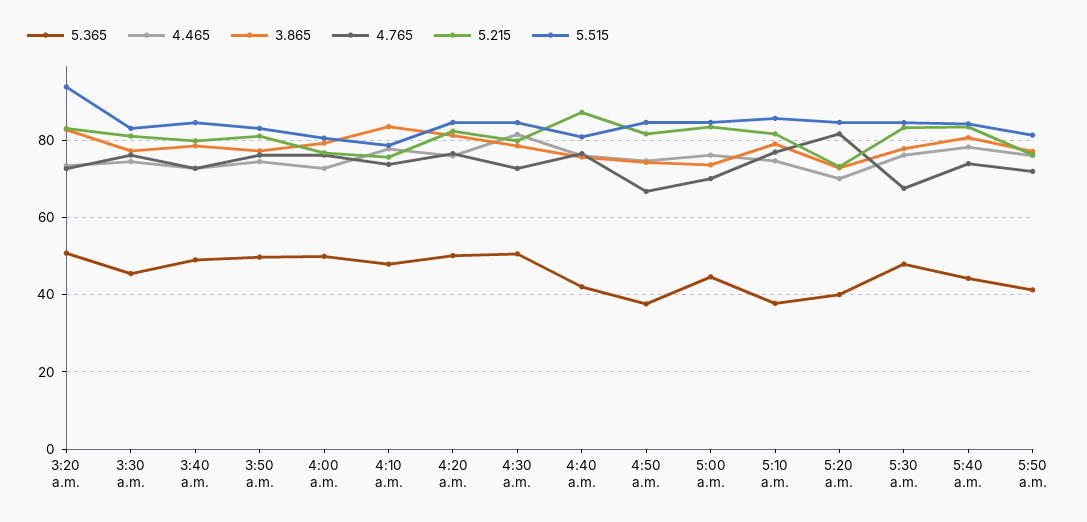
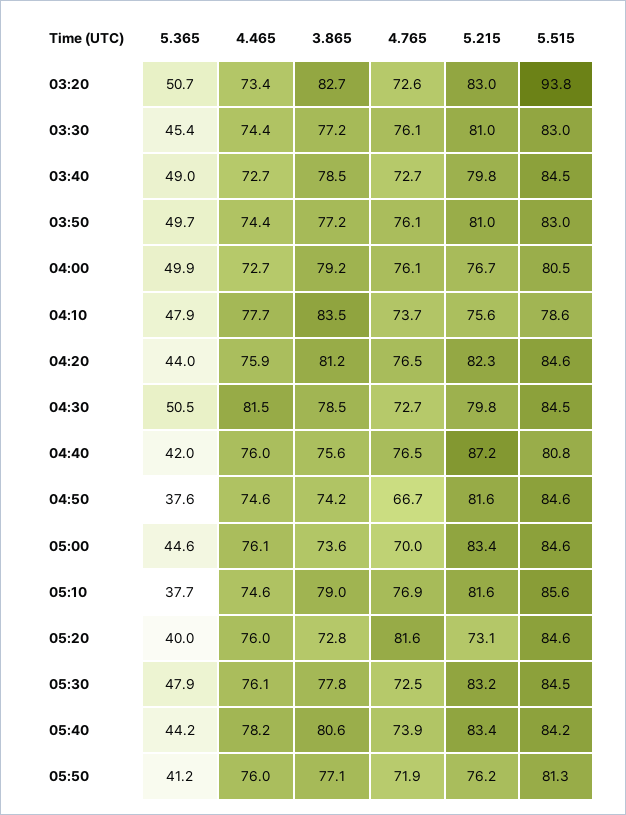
  {
    "5.365": {
      "3:20 a.m.": 50.7,
      "3:30 a.m.": 45.4,
      "3:40 a.m.": 49,
      "3:50 a.m.": 49.7,
      "4:00 a.m.": 49.9,
      "4:10 a.m.": 47.9,
-     "4:20 a.m.": 50,
+     "4:20 a.m.": 44,
      "4:30 a.m.": 50.5,
      "4:40 a.m.": 42,
      "4:50 a.m.": 37.6,
      "5:00 a.m.": 44.6,
      "5:10 a.m.": 37.7,
      "5:20 a.m.": 40,
      "5:30 a.m.": 47.9,
      "5:40 a.m.": 44.2,
      "5:50 a.m.": 41.2
    },
    "4.465": {
      "3:20 a.m.": 73.4,
      "3:30 a.m.": 74.4,
      "3:40 a.m.": 72.7,
      "3:50 a.m.": 74.4,
      "4:00 a.m.": 72.7,
      "4:10 a.m.": 77.7,
      "4:20 a.m.": 75.9,
      "4:30 a.m.": 81.5,
      "4:40 a.m.": 76,
      "4:50 a.m.": 74.6,
      "5:00 a.m.": 76.1,
      "5:10 a.m.": 74.6,
-     "5:20 a.m.": 70,
+     "5:20 a.m.": 76,
      "5:30 a.m.": 76.1,
      "5:40 a.m.": 78.2,
      "5:50 a.m.": 76
    },
    "3.865": {
      "3:20 a.m.": 82.7,
      "3:30 a.m.": 77.2,
      "3:40 a.m.": 78.5,
      "3:50 a.m.": 77.2,
      "4:00 a.m.": 79.2,
      "4:10 a.m.": 83.5,
      "4:20 a.m.": 81.2,
      "4:30 a.m.": 78.5,
      "4:40 a.m.": 75.6,
      "4:50 a.m.": 74.2,
      "5:00 a.m.": 73.6,
      "5:10 a.m.": 79,
      "5:20 a.m.": 72.8,
      "5:30 a.m.": 77.8,
      "5:40 a.m.": 80.6,
      "5:50 a.m.": 77.1
    },
    "4.765": {
      "3:20 a.m.": 72.6,
      "3:30 a.m.": 76.1,
      "3:40 a.m.": 72.7,
      "3:50 a.m.": 76.1,
      "4:00 a.m.": 76.1,
      "4:10 a.m.": 73.7,
      "4:20 a.m.": 76.5,
      "4:30 a.m.": 72.7,
      "4:40 a.m.": 76.5,
      "4:50 a.m.": 66.7,
      "5:00 a.m.": 70,
      "5:10 a.m.": 76.9,
      "5:20 a.m.": 81.6,
-     "5:30 a.m.": 68,
+     "5:30 a.m.": 72.5,
      "5:40 a.m.": 73.9,
      "5:50 a.m.": 71.9
    },
    "5.215": {
      "3:20 a.m.": 83,
      "3:30 a.m.": 81,
      "3:40 a.m.": 79.8,
      "3:50 a.m.": 81,
      "4:00 a.m.": 76.7,
      "4:10 a.m.": 75.6,
      "4:20 a.m.": 82.3,
      "4:30 a.m.": 79.8,
      "4:40 a.m.": 87.2,
      "4:50 a.m.": 81.6,
      "5:00 a.m.": 83.4,
      "5:10 a.m.": 81.6,
      "5:20 a.m.": 73.1,
      "5:30 a.m.": 83.2,
      "5:40 a.m.": 83.4,
      "5:50 a.m.": 76.2
    },
    "5.515": {
      "3:20 a.m.": 93.8,
      "3:30 a.m.": 83,
      "3:40 a.m.": 84.5,
      "3:50 a.m.": 83,
      "4:00 a.m.": 80.5,
      "4:10 a.m.": 78.6,
      "4:20 a.m.": 84.6,
      "4:30 a.m.": 84.5,
      "4:40 a.m.": 80.8,
      "4:50 a.m.": 84.6,
      "5:00 a.m.": 84.6,
      "5:10 a.m.": 85.6,
      "5:20 a.m.": 84.6,
      "5:30 a.m.": 84.5,
      "5:40 a.m.": 84.2,
      "5:50 a.m.": 81.3
    }
  }

